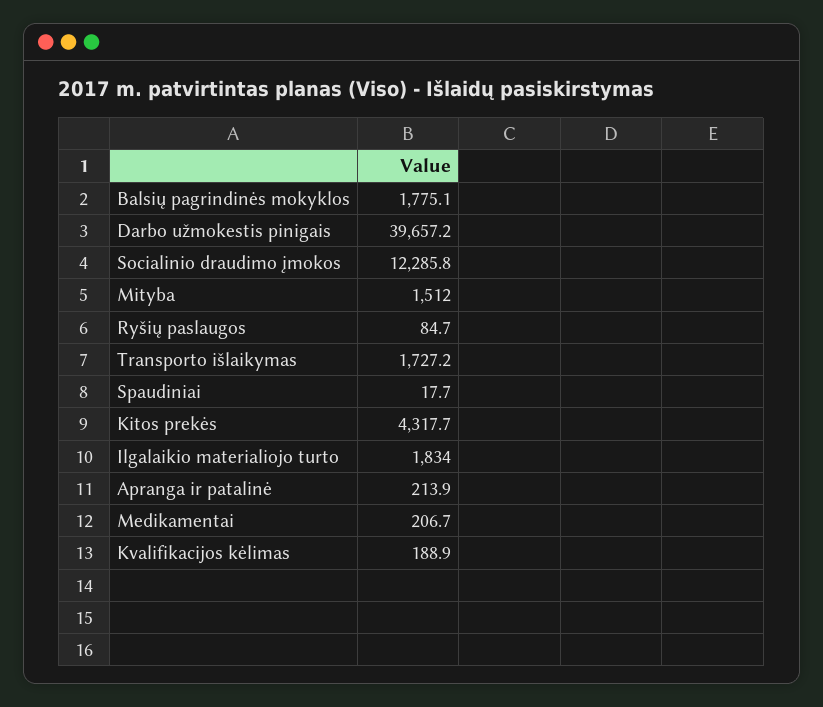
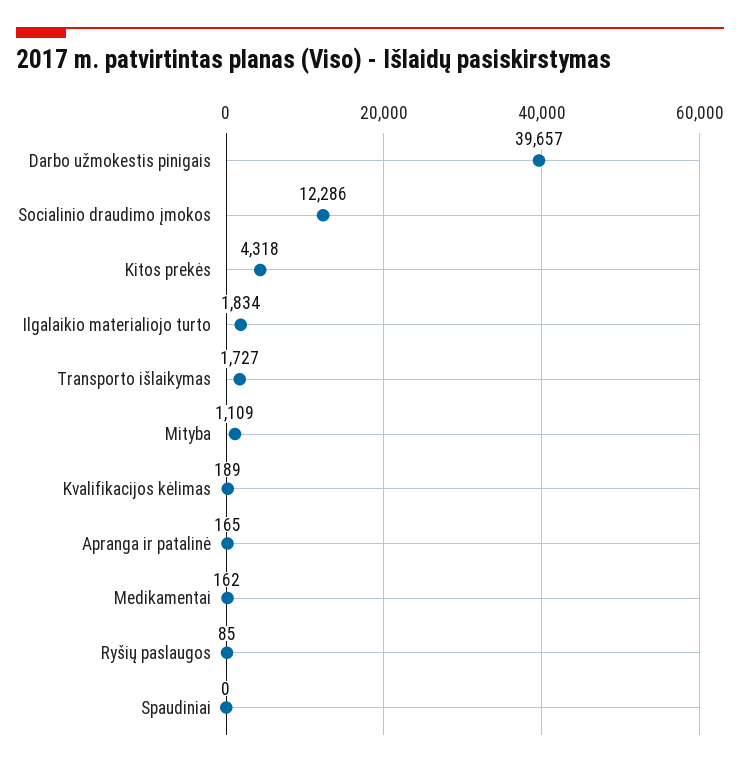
  {
-   "Balsių pagrindinės mokyklos": 1775.1,
    "Darbo užmokestis pinigais": 39657.2,
    "Socialinio draudimo įmokos": 12285.8,
-   "Mityba": 1512,
+   "Mityba": 1109,
    "Ryšių paslaugos": 84.7,
    "Transporto išlaikymas": 1727.2,
-   "Spaudiniai": 17.7,
+   "Spaudiniai": 0,
    "Kitos prekės": 4317.7,
    "Ilgalaikio materialiojo turto": 1834,
-   "Apranga ir patalinė": 213.9,
+   "Apranga ir patalinė": 165,
-   "Medikamentai": 206.7,
+   "Medikamentai": 162,
    "Kvalifikacijos kėlimas": 188.9
  }

